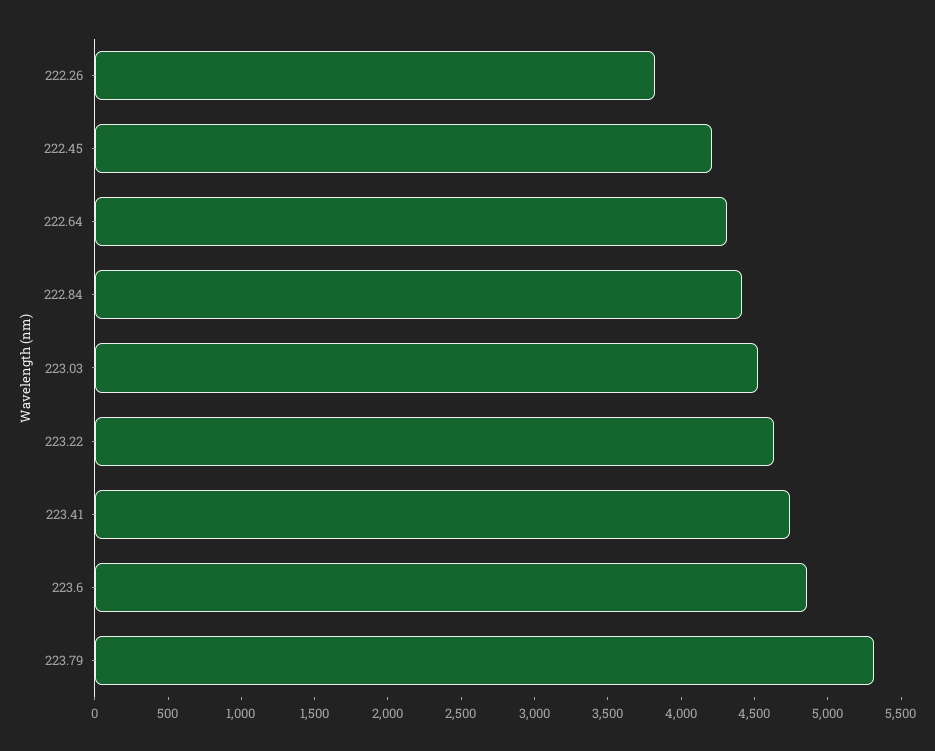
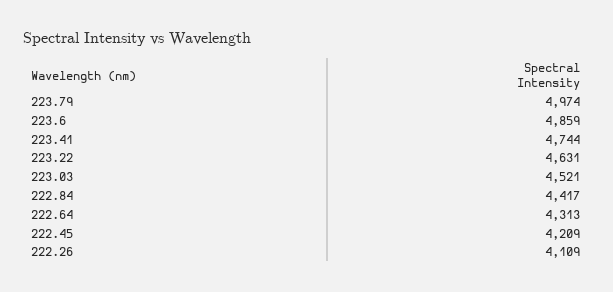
  {
-   "222.26": 3800,
+   "222.26": 4109,
    "222.45": 4209,
    "222.64": 4313,
    "222.84": 4417,
    "223.03": 4521,
    "223.22": 4631,
    "223.41": 4744,
    "223.6": 4859,
-   "223.79": 5300
+   "223.79": 4974
  }

